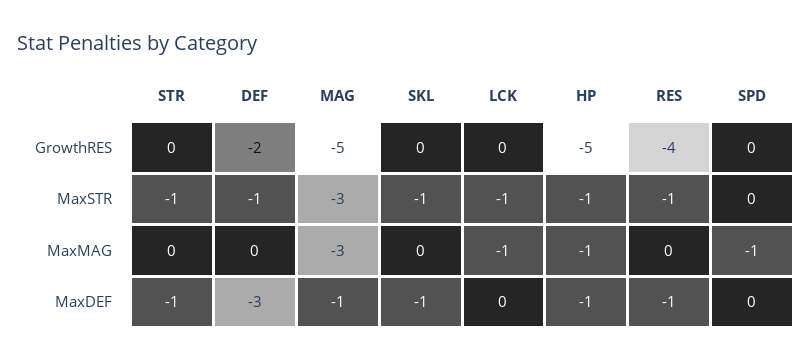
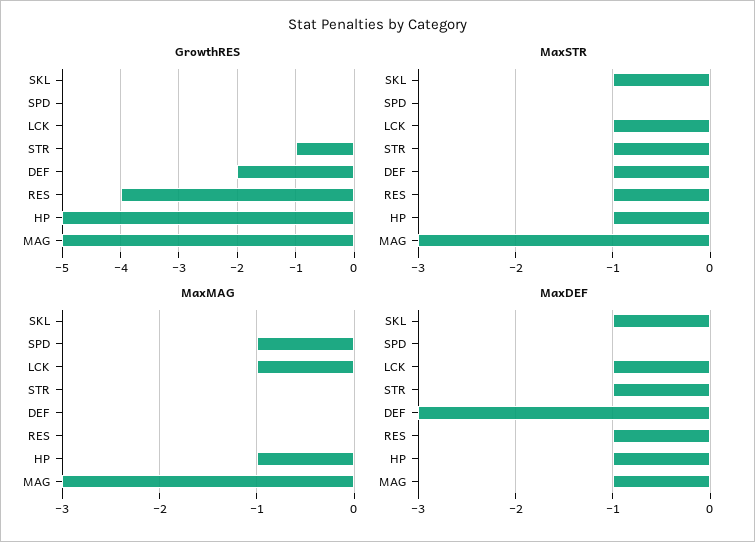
  {
    "GrowthRES": {
-     "STR": 0,
+     "STR": -1,
      "DEF": -2,
      "MAG": -5,
      "SKL": 0,
      "LCK": 0,
      "HP": -5,
      "RES": -4,
      "SPD": 0
    },
    "MaxSTR": {
      "STR": -1,
      "DEF": -1,
      "MAG": -3,
      "SKL": -1,
      "LCK": -1,
      "HP": -1,
      "RES": -1,
      "SPD": 0
    },
    "MaxMAG": {
      "STR": 0,
      "DEF": 0,
      "MAG": -3,
      "SKL": 0,
      "LCK": -1,
      "HP": -1,
      "RES": 0,
      "SPD": -1
    },
    "MaxDEF": {
      "STR": -1,
      "DEF": -3,
      "MAG": -1,
      "SKL": -1,
-     "LCK": 0,
+     "LCK": -1,
      "HP": -1,
      "RES": -1,
      "SPD": 0
    }
  }

